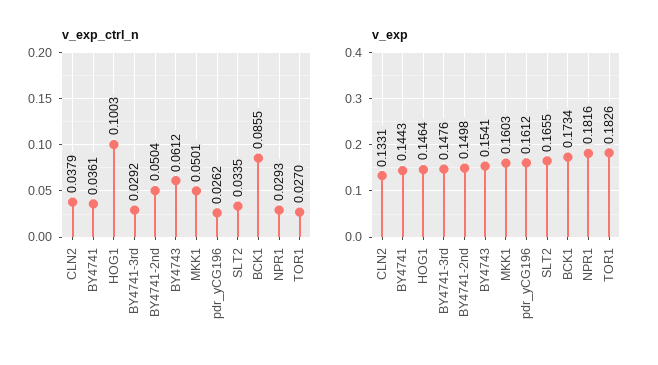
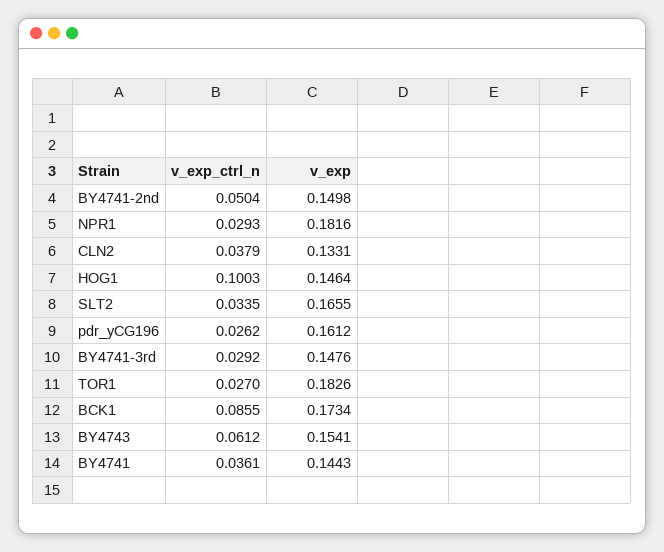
  {
    "v_exp_ctrl_n": {
      "CLN2": 0.0379,
      "BY4741": 0.0361,
      "HOG1": 0.1003,
      "BY4741-3rd": 0.0292,
      "BY4741-2nd": 0.0504,
      "BY4743": 0.0612,
-     "MKK1": 0.0501,
      "pdr_yCG196": 0.0262,
      "SLT2": 0.0335,
      "BCK1": 0.0855,
      "NPR1": 0.0293,
      "TOR1": 0.027
    },
    "v_exp": {
      "CLN2": 0.1331,
      "BY4741": 0.1443,
      "HOG1": 0.1464,
      "BY4741-3rd": 0.1476,
      "BY4741-2nd": 0.1498,
      "BY4743": 0.1541,
-     "MKK1": 0.1603,
      "pdr_yCG196": 0.1612,
      "SLT2": 0.1655,
      "BCK1": 0.1734,
      "NPR1": 0.1816,
      "TOR1": 0.1826
    }
  }

